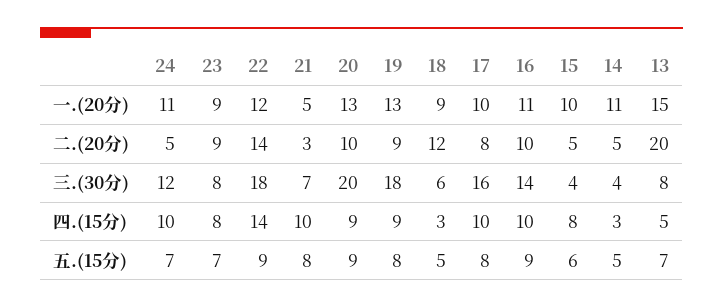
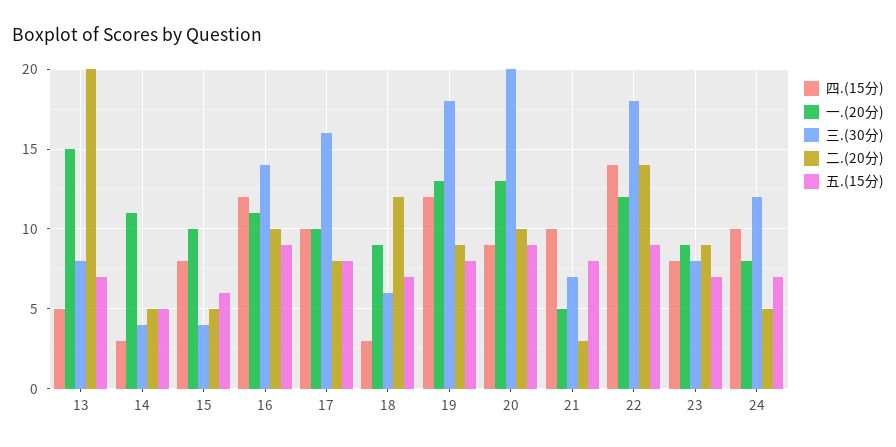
  {
    "一.(20分)": {
-     "24": 11,
+     "24": 8,
      "23": 9,
      "22": 12,
      "21": 5,
      "20": 13,
      "19": 13,
      "18": 9,
      "17": 10,
      "16": 11,
      "15": 10,
      "14": 11,
      "13": 15
    },
    "二.(20分)": {
      "24": 5,
      "23": 9,
      "22": 14,
      "21": 3,
      "20": 10,
      "19": 9,
      "18": 12,
      "17": 8,
      "16": 10,
      "15": 5,
      "14": 5,
      "13": 20
    },
    "三.(30分)": {
      "24": 12,
      "23": 8,
      "22": 18,
      "21": 7,
      "20": 20,
      "19": 18,
      "18": 6,
      "17": 16,
      "16": 14,
      "15": 4,
      "14": 4,
      "13": 8
    },
    "四.(15分)": {
      "24": 10,
      "23": 8,
      "22": 14,
      "21": 10,
      "20": 9,
-     "19": 9,
+     "19": 12,
      "18": 3,
      "17": 10,
-     "16": 10,
+     "16": 12,
      "15": 8,
      "14": 3,
      "13": 5
    },
    "五.(15分)": {
      "24": 7,
      "23": 7,
      "22": 9,
      "21": 8,
      "20": 9,
      "19": 8,
-     "18": 5,
+     "18": 7,
      "17": 8,
      "16": 9,
      "15": 6,
      "14": 5,
      "13": 7
    }
  }

